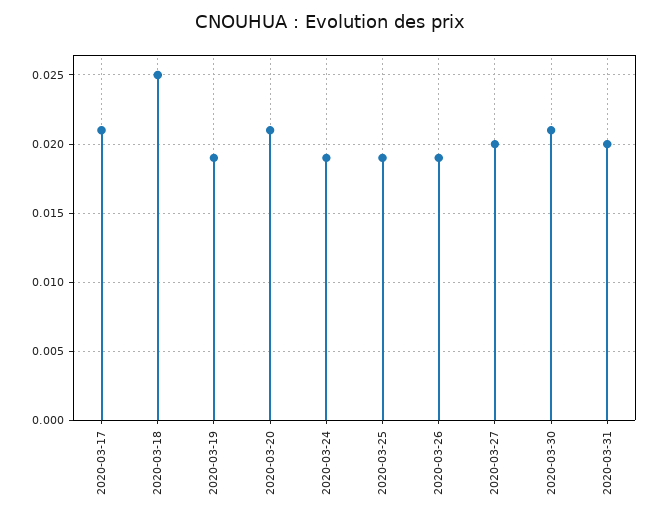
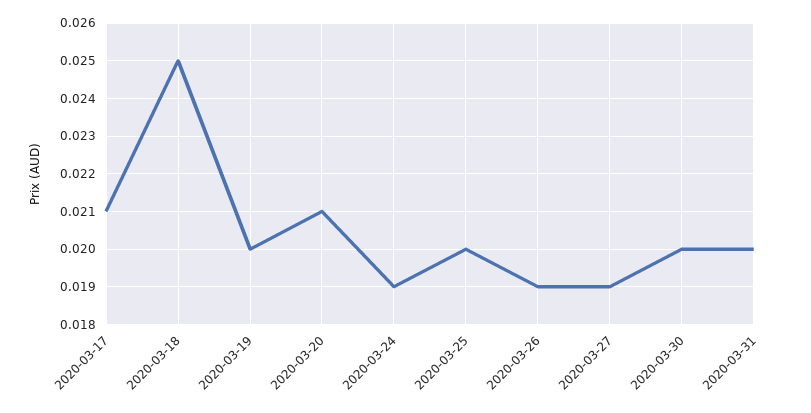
  {
    "2020-03-17": 0.021,
    "2020-03-18": 0.025,
-   "2020-03-19": 0.019,
+   "2020-03-19": 0.02,
    "2020-03-20": 0.021,
    "2020-03-24": 0.019,
-   "2020-03-25": 0.019,
+   "2020-03-25": 0.02,
    "2020-03-26": 0.019,
-   "2020-03-27": 0.02,
+   "2020-03-27": 0.019,
-   "2020-03-30": 0.021,
+   "2020-03-30": 0.02,
    "2020-03-31": 0.02
  }

